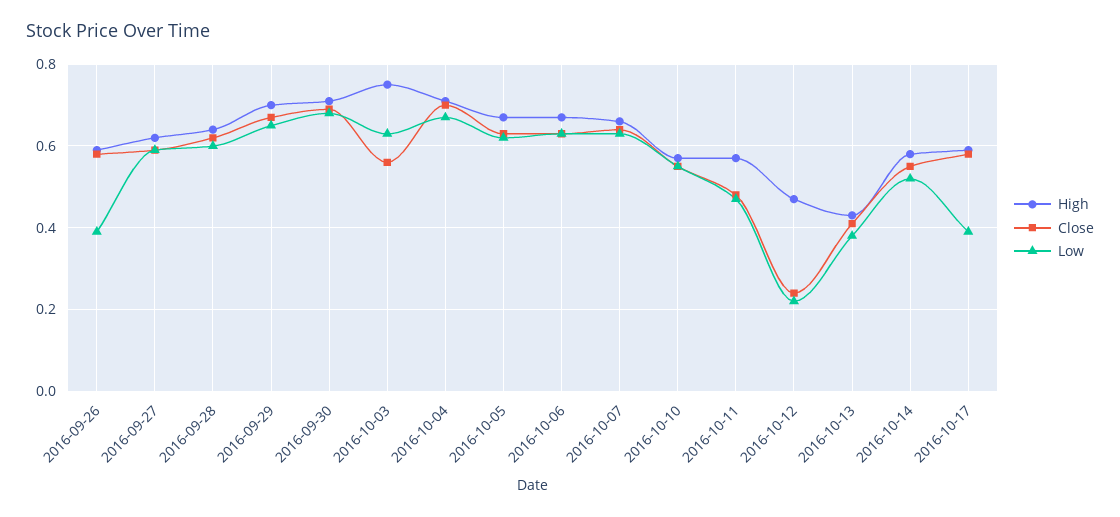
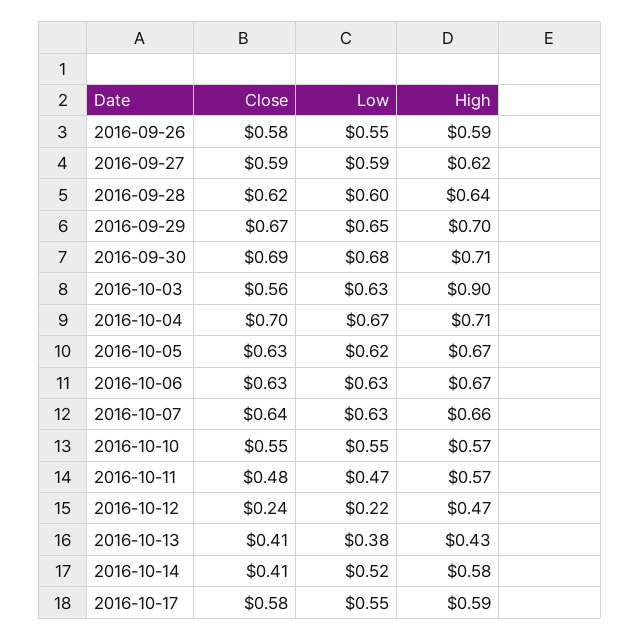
  {
    "High": {
      "2016-09-26": 0.59,
      "2016-09-27": 0.62,
      "2016-09-28": 0.64,
      "2016-09-29": 0.7,
      "2016-09-30": 0.71,
-     "2016-10-03": 0.75,
+     "2016-10-03": 0.9,
      "2016-10-04": 0.71,
      "2016-10-05": 0.67,
      "2016-10-06": 0.67,
      "2016-10-07": 0.66,
      "2016-10-10": 0.57,
      "2016-10-11": 0.57,
      "2016-10-12": 0.47,
      "2016-10-13": 0.43,
      "2016-10-14": 0.58,
      "2016-10-17": 0.59
    },
    "Close": {
      "2016-09-26": 0.58,
      "2016-09-27": 0.59,
      "2016-09-28": 0.62,
      "2016-09-29": 0.67,
      "2016-09-30": 0.69,
      "2016-10-03": 0.56,
      "2016-10-04": 0.7,
      "2016-10-05": 0.63,
      "2016-10-06": 0.63,
      "2016-10-07": 0.64,
      "2016-10-10": 0.55,
      "2016-10-11": 0.48,
      "2016-10-12": 0.24,
      "2016-10-13": 0.41,
-     "2016-10-14": 0.55,
+     "2016-10-14": 0.41,
      "2016-10-17": 0.58
    },
    "Low": {
-     "2016-09-26": 0.4,
+     "2016-09-26": 0.55,
      "2016-09-27": 0.59,
      "2016-09-28": 0.6,
      "2016-09-29": 0.65,
      "2016-09-30": 0.68,
      "2016-10-03": 0.63,
      "2016-10-04": 0.67,
      "2016-10-05": 0.62,
      "2016-10-06": 0.63,
      "2016-10-07": 0.63,
      "2016-10-10": 0.55,
      "2016-10-11": 0.47,
      "2016-10-12": 0.22,
      "2016-10-13": 0.38,
      "2016-10-14": 0.52,
-     "2016-10-17": 0.4
+     "2016-10-17": 0.55
    }
  }

